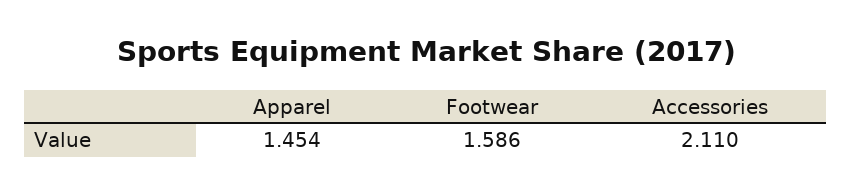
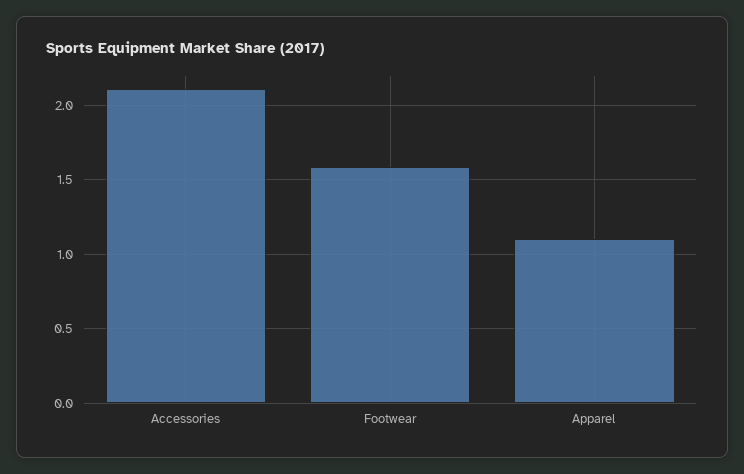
  {
-   "Apparel": 1.454,
+   "Apparel": 1.1,
    "Footwear": 1.586,
    "Accessories": 2.11
  }

